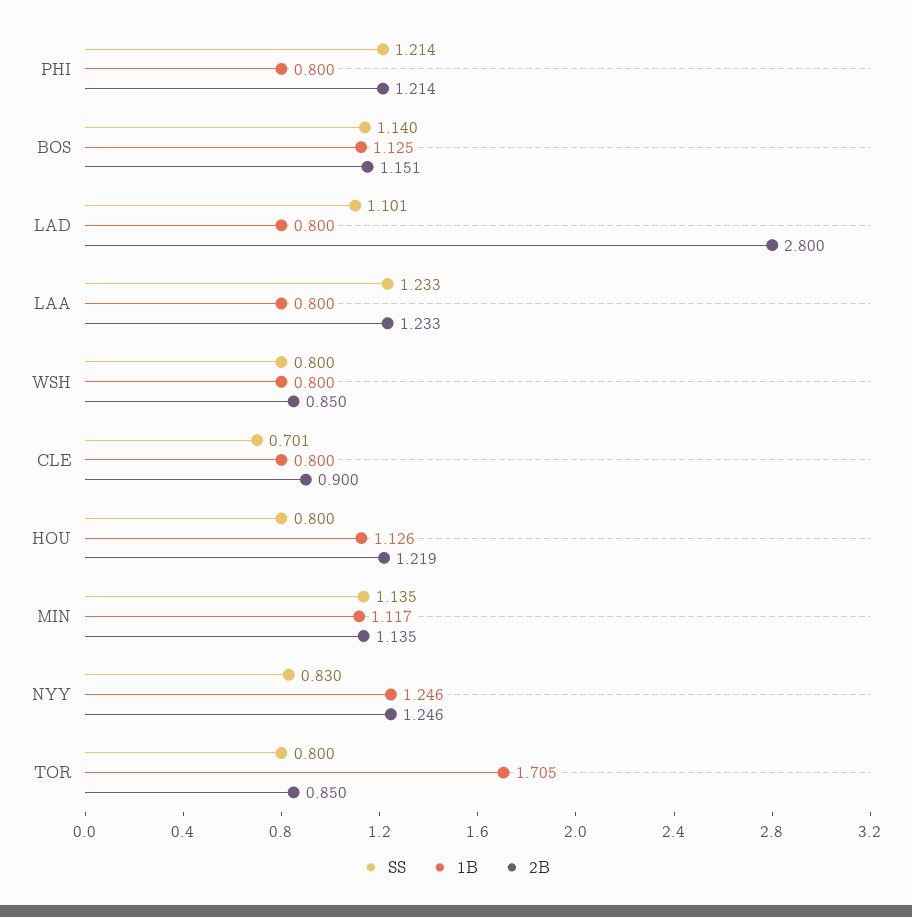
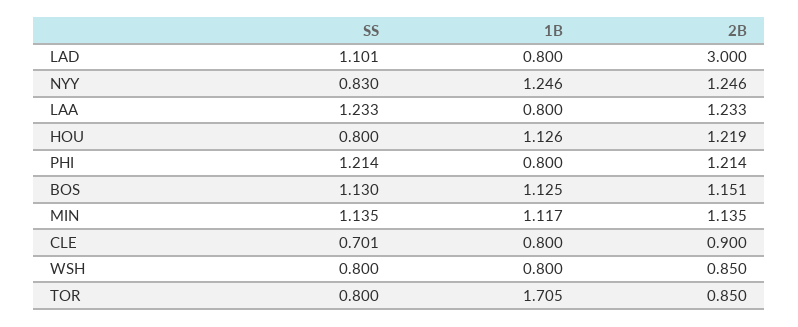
  {
    "SS": {
      "PHI": 1.214,
-     "BOS": 1.14,
+     "BOS": 1.13,
      "LAD": 1.101,
      "LAA": 1.233,
      "WSH": 0.8,
      "CLE": 0.701,
      "HOU": 0.8,
      "MIN": 1.135,
      "NYY": 0.83,
      "TOR": 0.8
    },
    "1B": {
      "PHI": 0.8,
      "BOS": 1.125,
      "LAD": 0.8,
      "LAA": 0.8,
      "WSH": 0.8,
      "CLE": 0.8,
      "HOU": 1.126,
      "MIN": 1.117,
      "NYY": 1.246,
      "TOR": 1.705
    },
    "2B": {
      "PHI": 1.214,
      "BOS": 1.151,
-     "LAD": 2.8,
+     "LAD": 3,
      "LAA": 1.233,
      "WSH": 0.85,
      "CLE": 0.9,
      "HOU": 1.219,
      "MIN": 1.135,
      "NYY": 1.246,
      "TOR": 0.85
    }
  }

